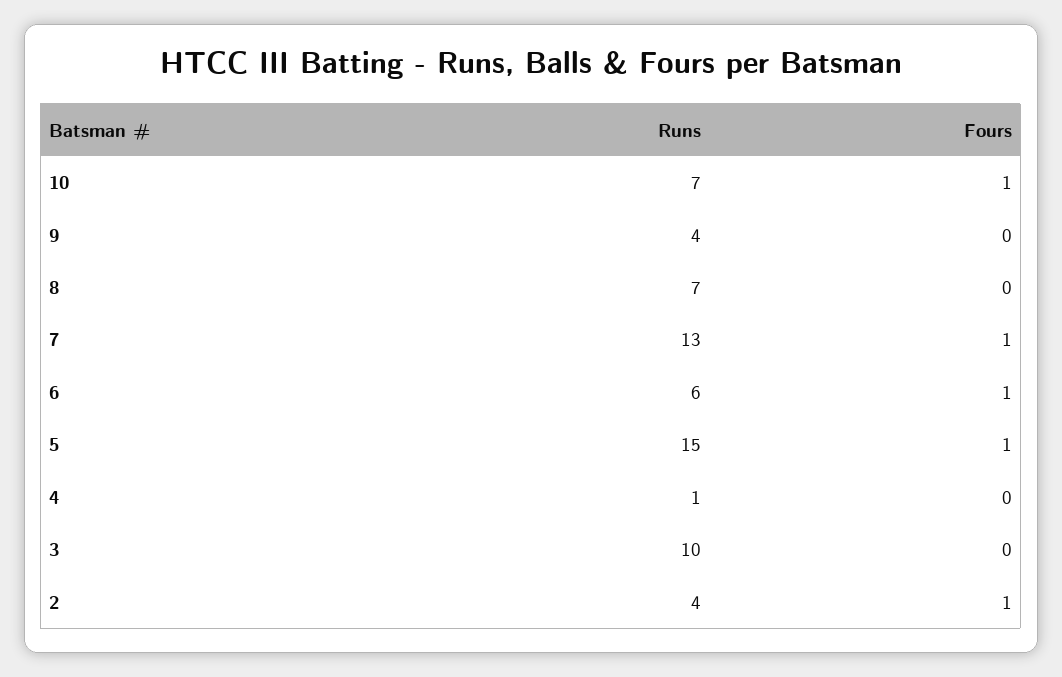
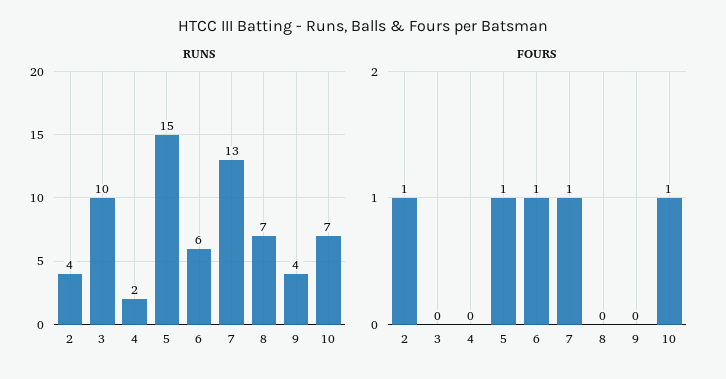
  {
    "Runs": {
      "10": 7,
      "9": 4,
      "8": 7,
      "7": 13,
      "6": 6,
      "5": 15,
-     "4": 1,
+     "4": 2,
      "3": 10,
      "2": 4
    },
    "Fours": {
      "10": 1,
      "9": 0,
      "8": 0,
      "7": 1,
      "6": 1,
      "5": 1,
      "4": 0,
      "3": 0,
      "2": 1
    }
  }

